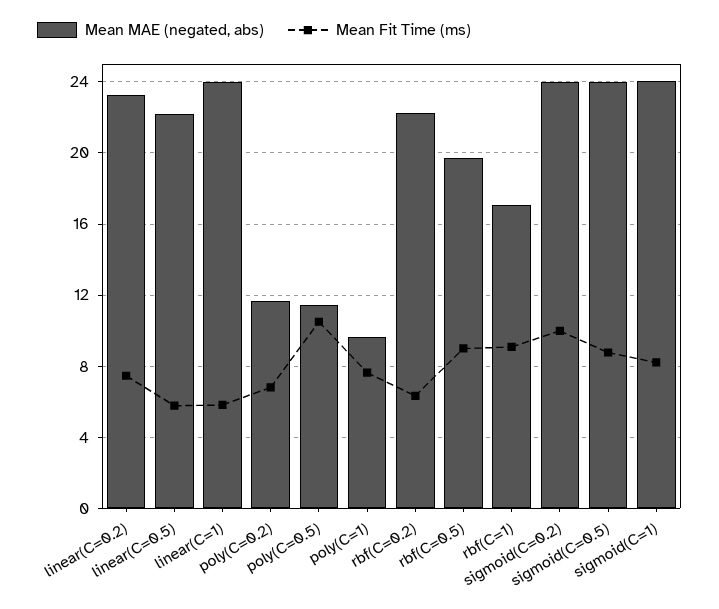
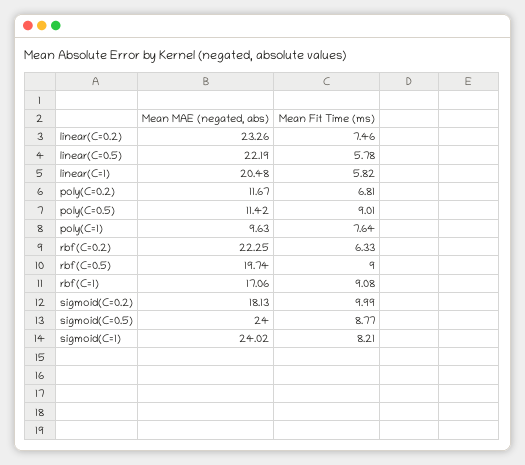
  {
    "Mean MAE (negated, abs)": {
      "linear(C=0.2)": 23.26,
      "linear(C=0.5)": 22.19,
-     "linear(C=1)": 24,
+     "linear(C=1)": 20.48,
      "poly(C=0.2)": 11.67,
      "poly(C=0.5)": 11.42,
      "poly(C=1)": 9.63,
      "rbf(C=0.2)": 22.25,
      "rbf(C=0.5)": 19.74,
      "rbf(C=1)": 17.06,
-     "sigmoid(C=0.2)": 24,
+     "sigmoid(C=0.2)": 18.13,
      "sigmoid(C=0.5)": 24,
      "sigmoid(C=1)": 24.02
    },
    "Mean Fit Time (ms)": {
      "linear(C=0.2)": 7.46,
      "linear(C=0.5)": 5.78,
      "linear(C=1)": 5.82,
      "poly(C=0.2)": 6.81,
-     "poly(C=0.5)": 10.5,
+     "poly(C=0.5)": 9.01,
      "poly(C=1)": 7.64,
      "rbf(C=0.2)": 6.33,
      "rbf(C=0.5)": 9,
      "rbf(C=1)": 9.08,
      "sigmoid(C=0.2)": 9.99,
      "sigmoid(C=0.5)": 8.77,
      "sigmoid(C=1)": 8.21
    }
  }

